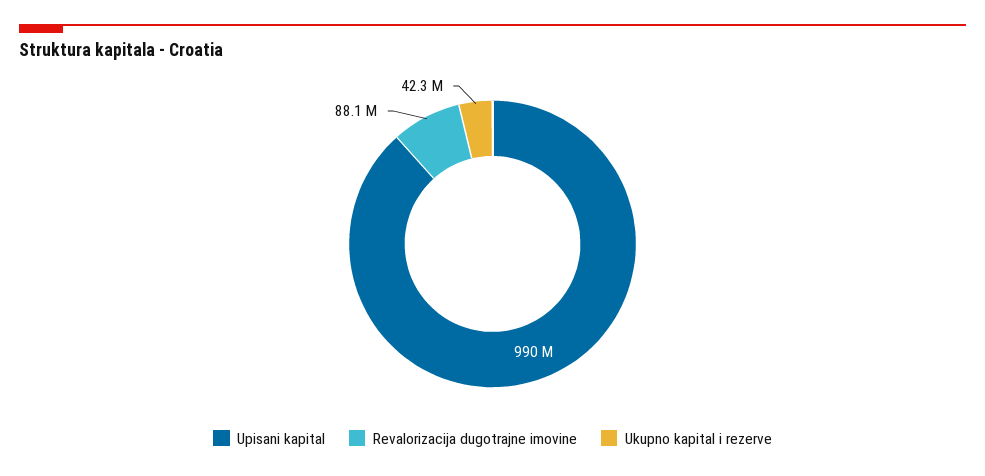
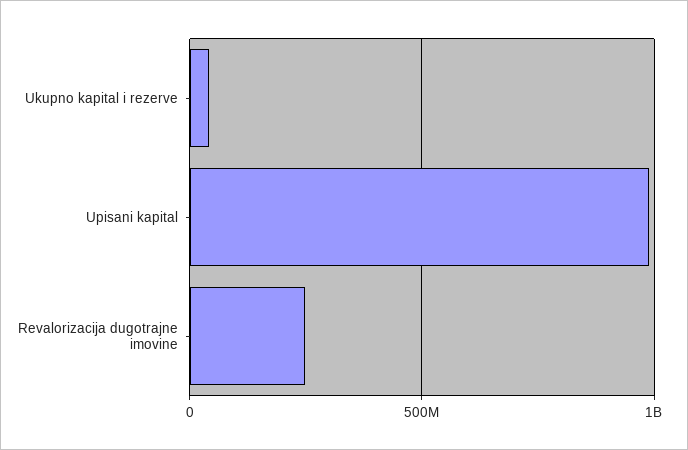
  {
    "Upisani kapital": 990000000,
-   "Revalorizacija dugotrajne imovine": 88100000,
+   "Revalorizacija dugotrajne imovine": 250000000,
    "Ukupno kapital i rezerve": 42300000
  }

